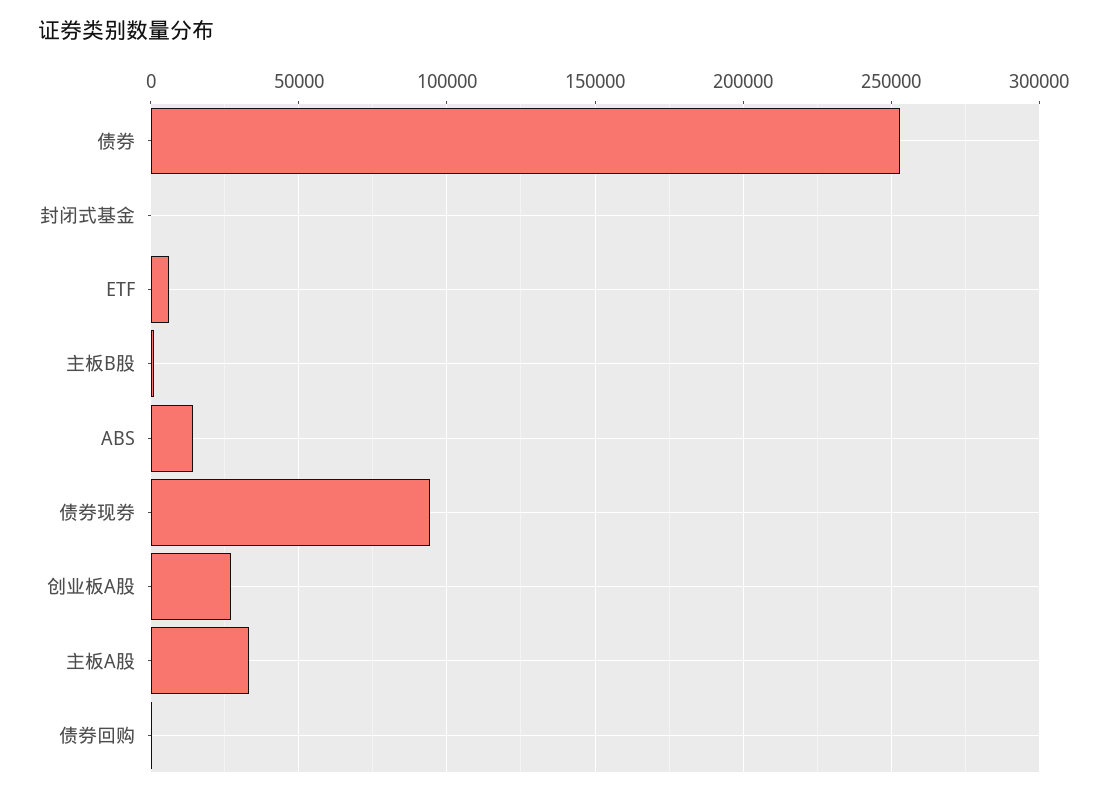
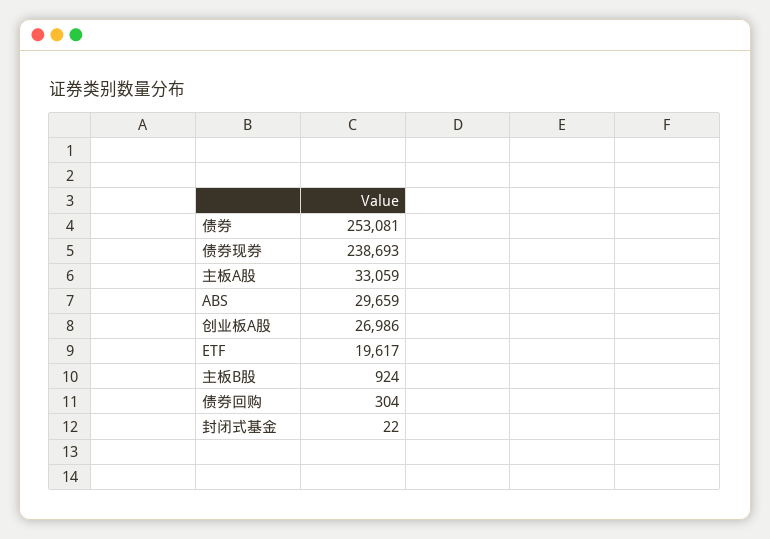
  {
    "债券": 253081,
    "封闭式基金": 22,
-   "ETF": 5000,
+   "ETF": 19617,
    "主板B股": 924,
-   "ABS": 15000,
+   "ABS": 29659,
-   "债券现券": 95000,
+   "债券现券": 238693,
    "创业板A股": 26986,
    "主板A股": 33059,
    "债券回购": 304
  }

